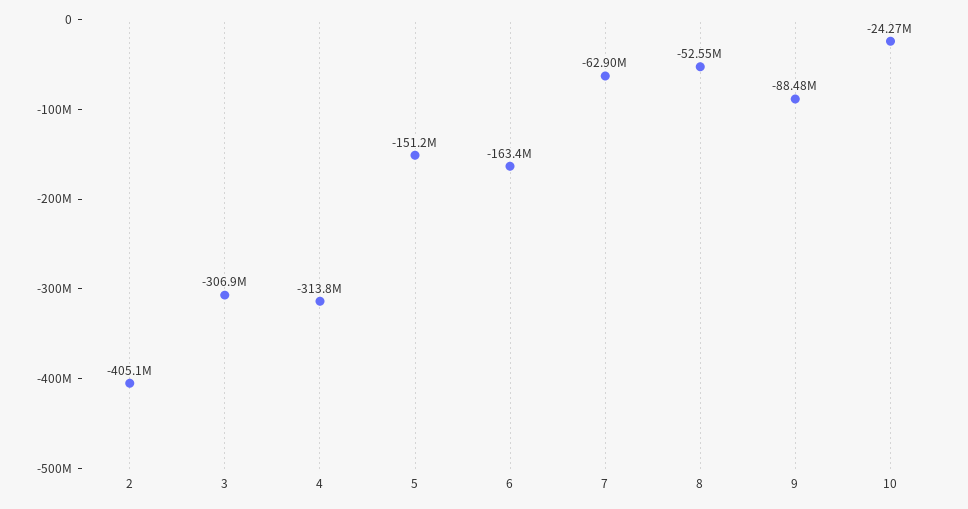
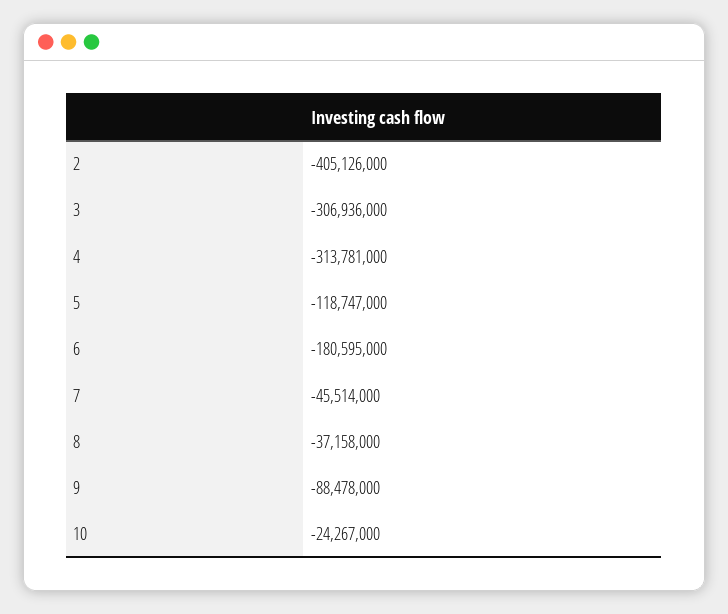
  {
    "2": -405126000,
    "3": -306936000,
    "4": -313781000,
-   "5": -151200000,
+   "5": -118747000,
-   "6": -163400000,
+   "6": -180595000,
-   "7": -62900000,
+   "7": -45514000,
-   "8": -52550000,
+   "8": -37158000,
    "9": -88478000,
    "10": -24267000
  }

